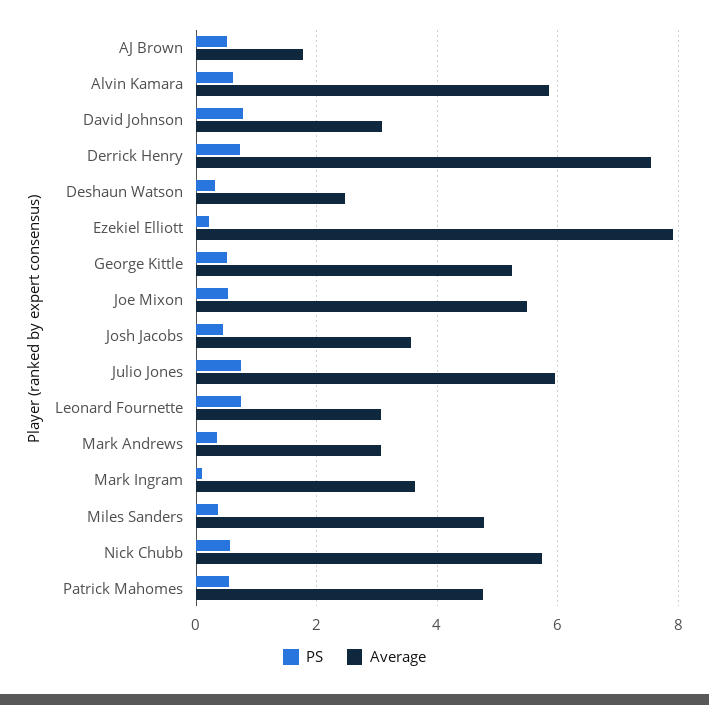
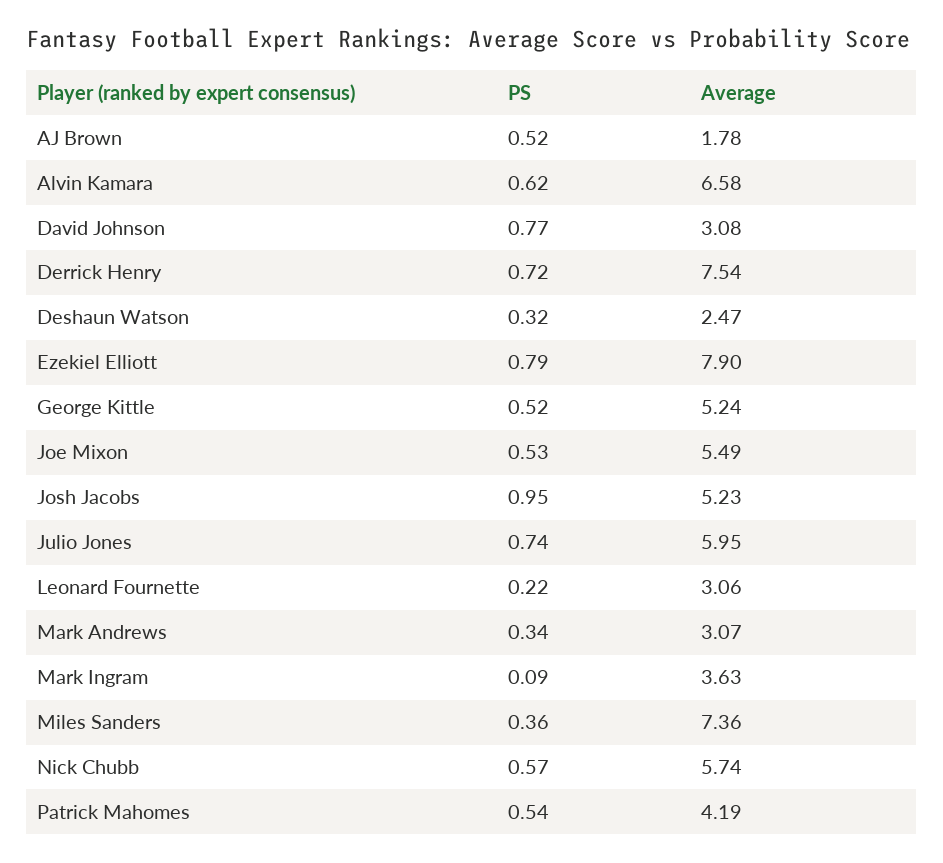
  {
    "PS": {
      "AJ Brown": 0.52,
      "Alvin Kamara": 0.62,
      "David Johnson": 0.77,
      "Derrick Henry": 0.72,
      "Deshaun Watson": 0.32,
-     "Ezekiel Elliott": 0.2,
+     "Ezekiel Elliott": 0.79,
      "George Kittle": 0.52,
      "Joe Mixon": 0.53,
-     "Josh Jacobs": 0.4,
+     "Josh Jacobs": 0.95,
      "Julio Jones": 0.74,
-     "Leonard Fournette": 0.8,
+     "Leonard Fournette": 0.22,
      "Mark Andrews": 0.34,
      "Mark Ingram": 0.09,
      "Miles Sanders": 0.36,
      "Nick Chubb": 0.57,
      "Patrick Mahomes": 0.54
    },
    "Average": {
      "AJ Brown": 1.78,
-     "Alvin Kamara": 5.8,
+     "Alvin Kamara": 6.58,
      "David Johnson": 3.08,
      "Derrick Henry": 7.54,
      "Deshaun Watson": 2.47,
      "Ezekiel Elliott": 7.9,
      "George Kittle": 5.24,
      "Joe Mixon": 5.49,
-     "Josh Jacobs": 3.6,
+     "Josh Jacobs": 5.23,
      "Julio Jones": 5.95,
      "Leonard Fournette": 3.06,
      "Mark Andrews": 3.07,
      "Mark Ingram": 3.63,
-     "Miles Sanders": 4.8,
+     "Miles Sanders": 7.36,
      "Nick Chubb": 5.74,
-     "Patrick Mahomes": 4.8
+     "Patrick Mahomes": 4.19
    }
  }

